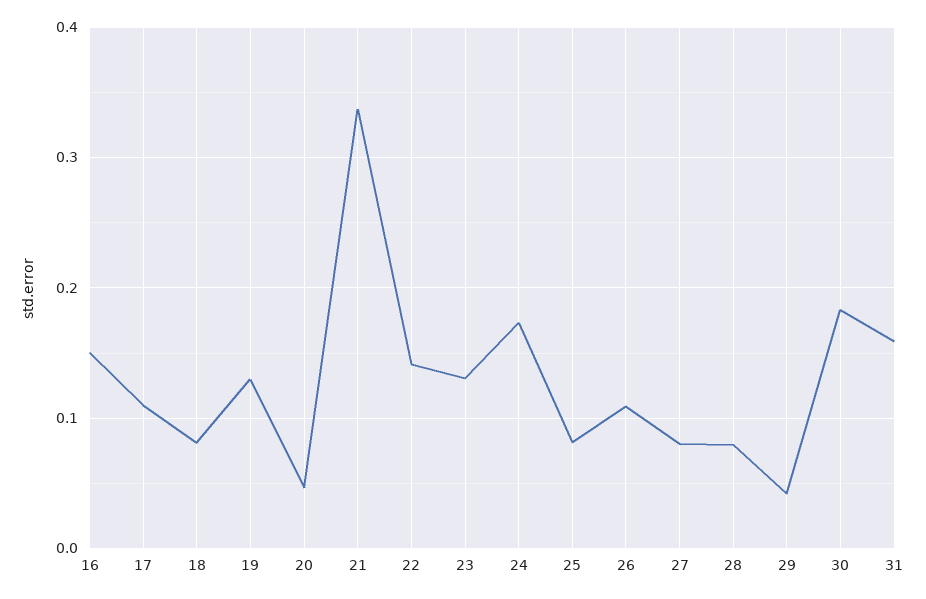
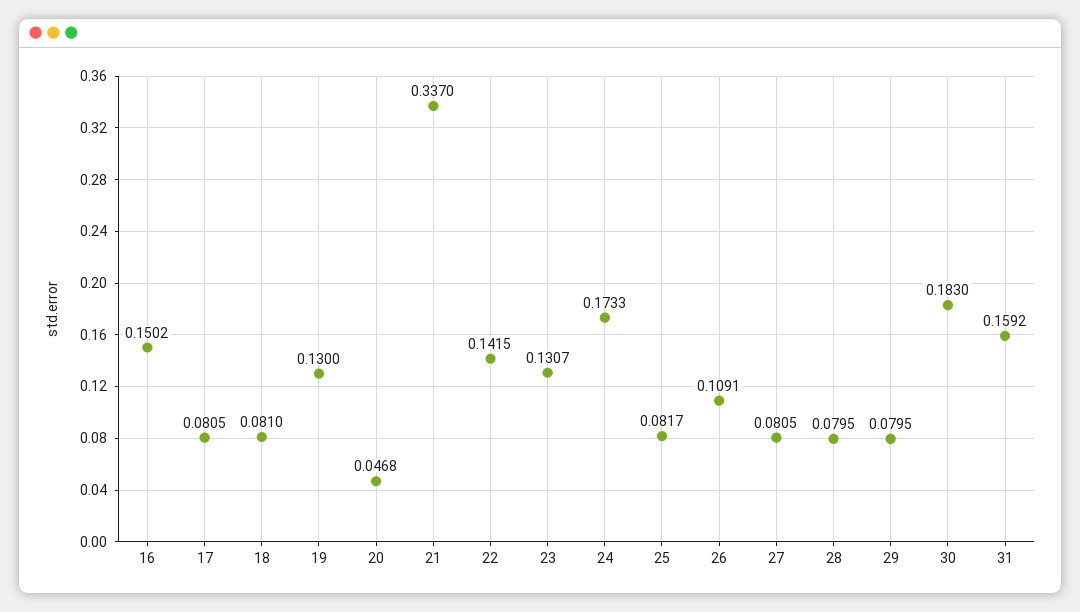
  {
    "16": 0.1502,
-   "17": 0.11,
+   "17": 0.0805,
    "18": 0.081,
    "19": 0.13,
    "20": 0.0468,
    "21": 0.337,
    "22": 0.1415,
    "23": 0.1307,
    "24": 0.1733,
    "25": 0.0817,
    "26": 0.1091,
    "27": 0.0805,
    "28": 0.0795,
-   "29": 0.04,
+   "29": 0.0795,
    "30": 0.183,
    "31": 0.1592
  }

